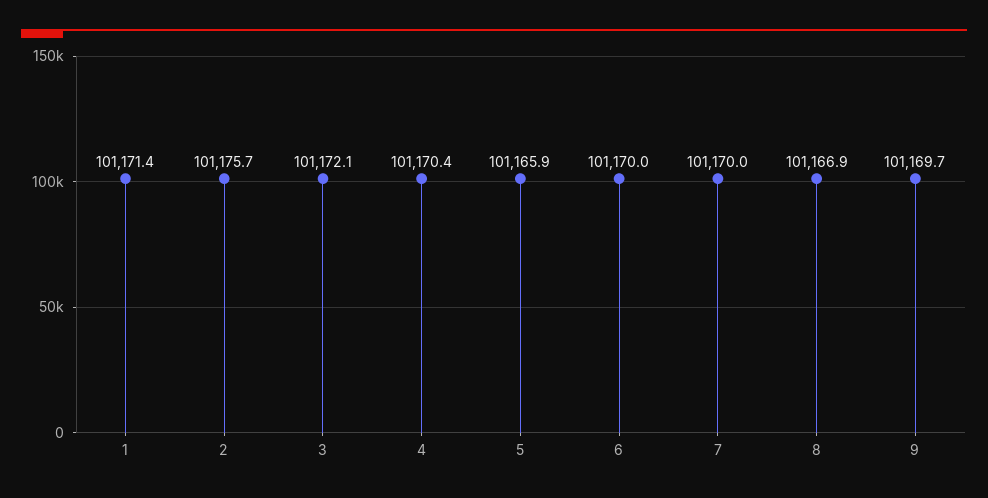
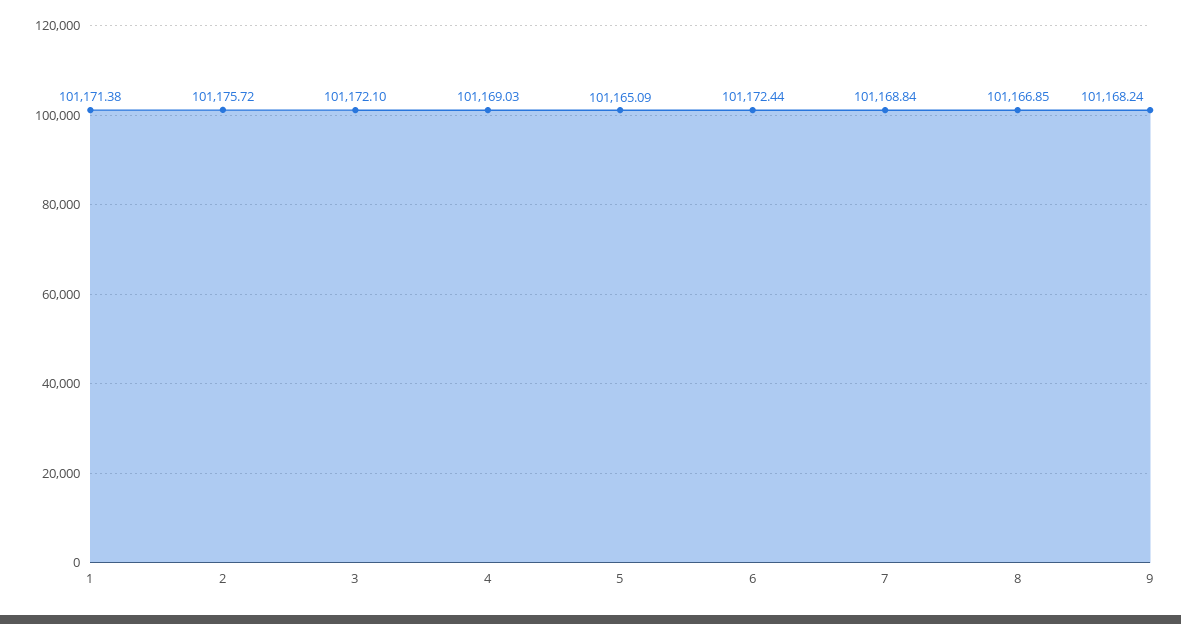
  {
    "1": 101171.38,
    "2": 101175.72,
    "3": 101172.1,
-   "4": 101170.4,
+   "4": 101169.03,
-   "5": 101165.9,
+   "5": 101165.09,
-   "6": 101170,
+   "6": 101172.44,
-   "7": 101170,
+   "7": 101168.84,
    "8": 101166.85,
-   "9": 101169.7
+   "9": 101168.24
  }

